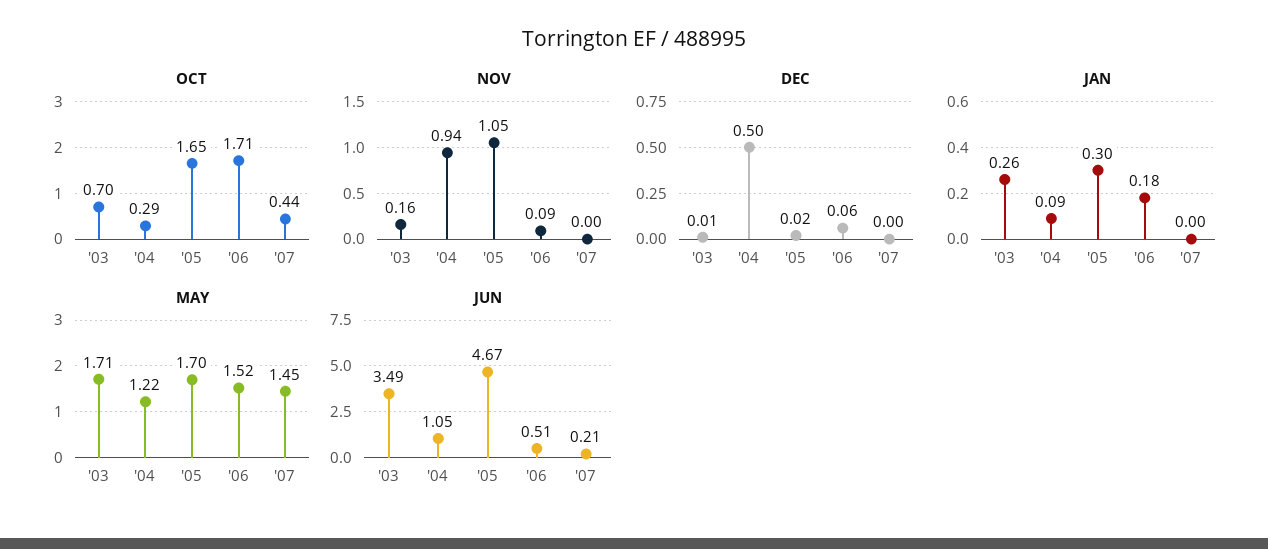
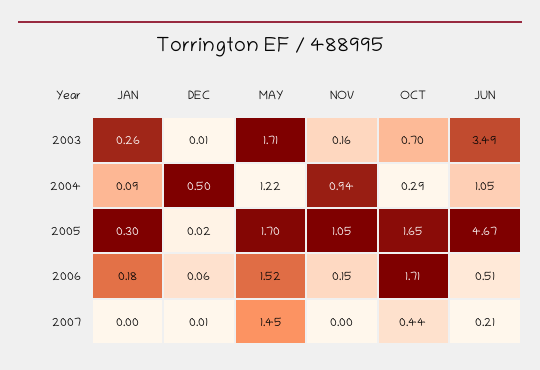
  {
    "OCT": {
      "'03": 0.7,
      "'04": 0.29,
      "'05": 1.65,
      "'06": 1.71,
      "'07": 0.44
    },
    "NOV": {
      "'03": 0.16,
      "'04": 0.94,
      "'05": 1.05,
-     "'06": 0.09,
+     "'06": 0.15,
      "'07": 0
    },
    "DEC": {
      "'03": 0.01,
      "'04": 0.5,
      "'05": 0.02,
      "'06": 0.06,
-     "'07": 0
+     "'07": 0.01
    },
    "JAN": {
      "'03": 0.26,
      "'04": 0.09,
      "'05": 0.3,
      "'06": 0.18,
      "'07": 0
    },
    "MAY": {
      "'03": 1.71,
      "'04": 1.22,
      "'05": 1.7,
      "'06": 1.52,
      "'07": 1.45
    },
    "JUN": {
      "'03": 3.49,
      "'04": 1.05,
      "'05": 4.67,
      "'06": 0.51,
      "'07": 0.21
    }
  }

